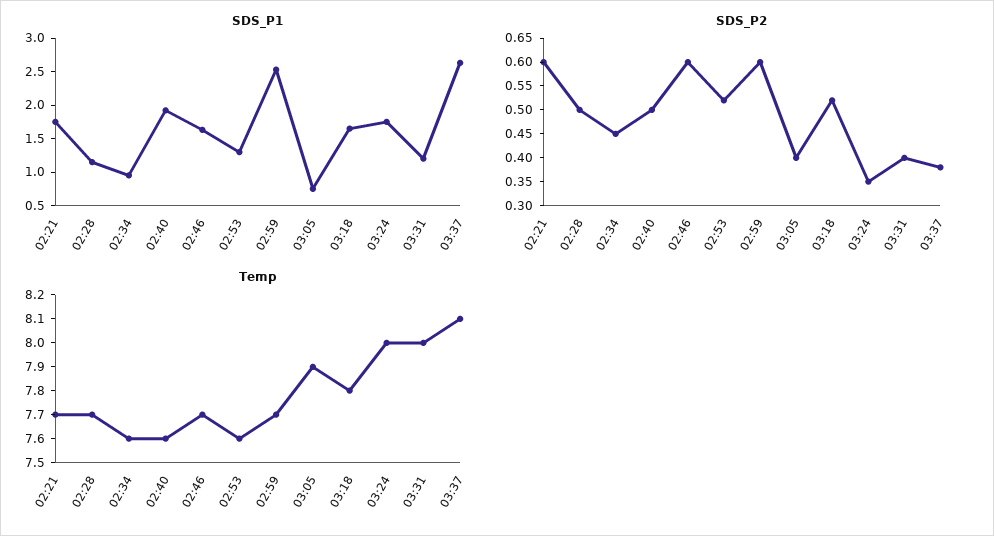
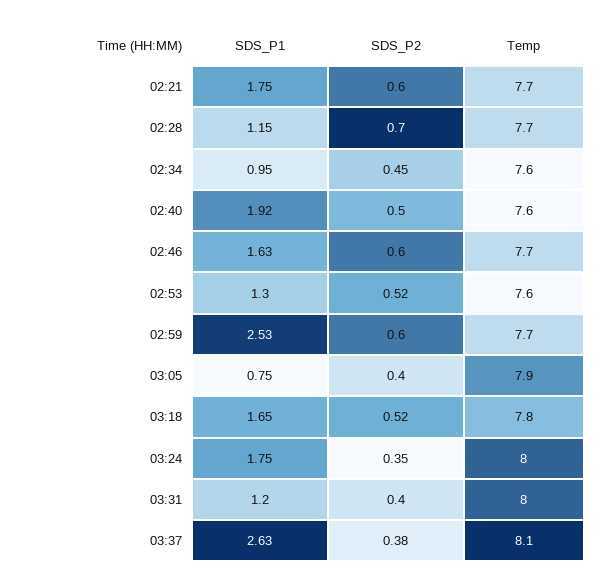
  {
    "SDS_P1": {
      "02:21": 1.75,
      "02:28": 1.15,
      "02:34": 0.95,
      "02:40": 1.92,
      "02:46": 1.63,
      "02:53": 1.3,
      "02:59": 2.53,
      "03:05": 0.75,
      "03:18": 1.65,
      "03:24": 1.75,
      "03:31": 1.2,
      "03:37": 2.63
    },
    "SDS_P2": {
      "02:21": 0.6,
-     "02:28": 0.5,
+     "02:28": 0.7,
      "02:34": 0.45,
      "02:40": 0.5,
      "02:46": 0.6,
      "02:53": 0.52,
      "02:59": 0.6,
      "03:05": 0.4,
      "03:18": 0.52,
      "03:24": 0.35,
      "03:31": 0.4,
      "03:37": 0.38
    },
    "Temp": {
      "02:21": 7.7,
      "02:28": 7.7,
      "02:34": 7.6,
      "02:40": 7.6,
      "02:46": 7.7,
      "02:53": 7.6,
      "02:59": 7.7,
      "03:05": 7.9,
      "03:18": 7.8,
      "03:24": 8,
      "03:31": 8,
      "03:37": 8.1
    }
  }

